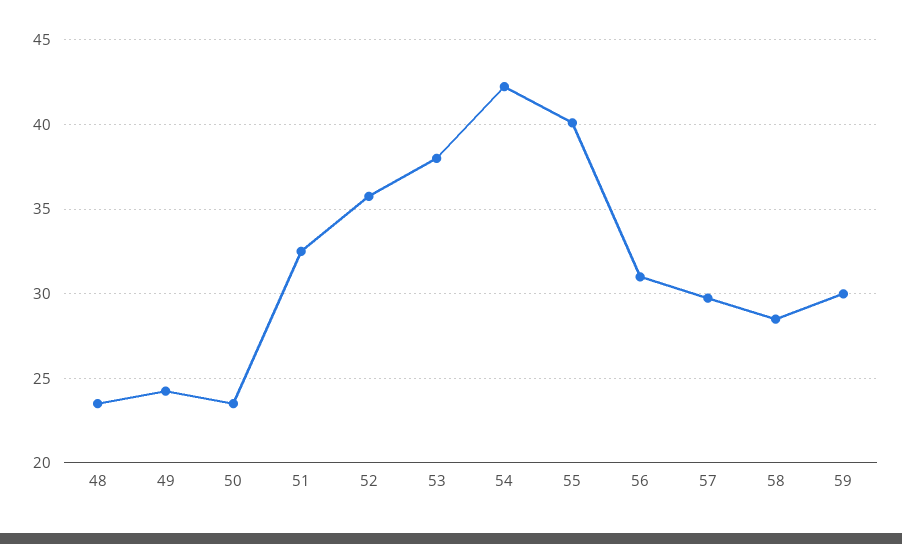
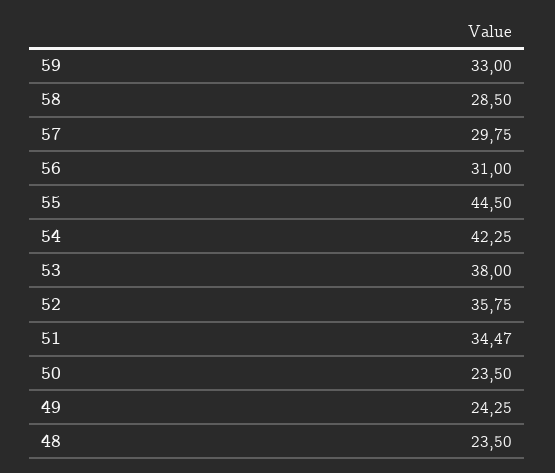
  {
    "48": 23.5,
    "49": 24.25,
    "50": 23.5,
-   "51": 32.5,
+   "51": 34.47,
    "52": 35.75,
    "53": 38,
    "54": 42.25,
-   "55": 40,
+   "55": 44.5,
    "56": 31,
    "57": 29.75,
    "58": 28.5,
-   "59": 30
+   "59": 33
  }

